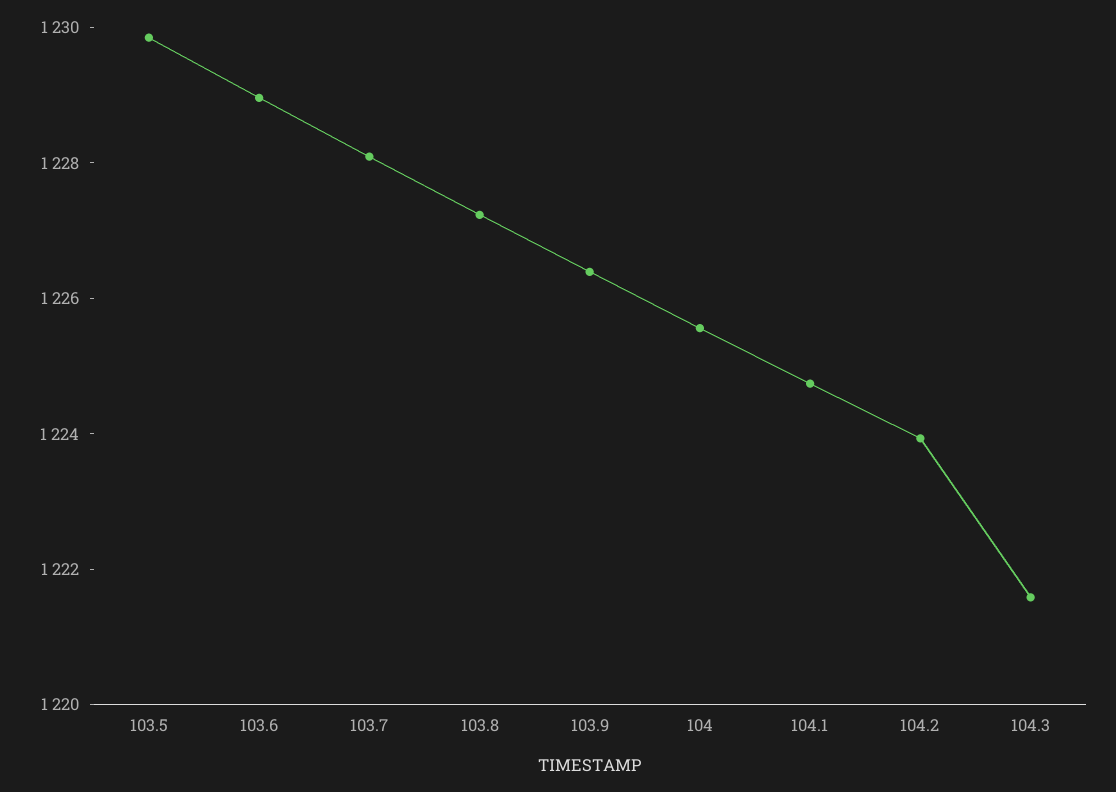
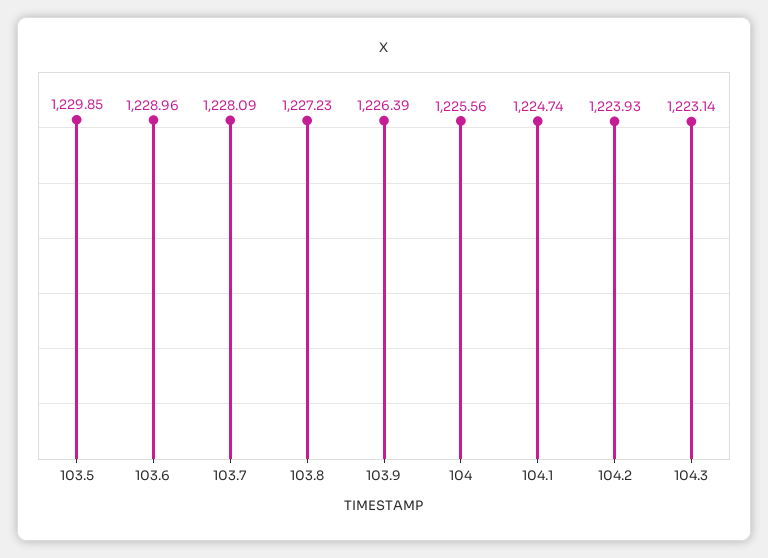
  {
    "103.5": 1229.85,
    "103.6": 1228.96,
    "103.7": 1228.09,
    "103.8": 1227.23,
    "103.9": 1226.39,
    "104": 1225.56,
    "104.1": 1224.74,
    "104.2": 1223.93,
-   "104.3": 1221.5
+   "104.3": 1223.14
  }

